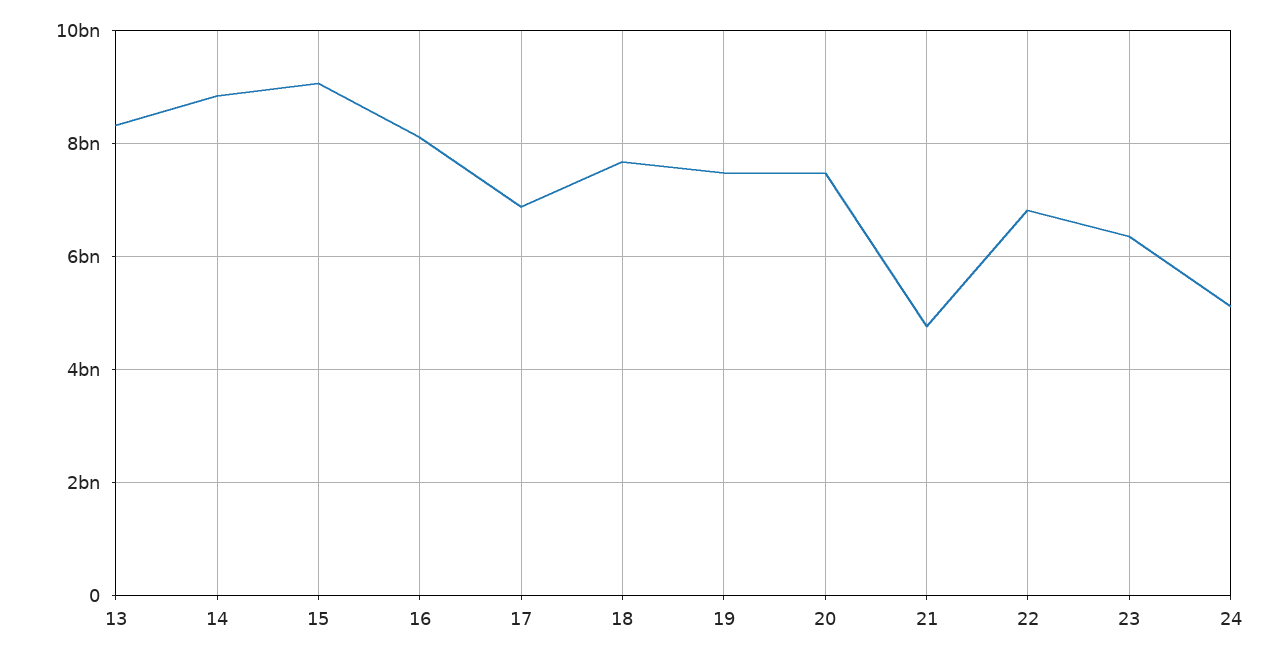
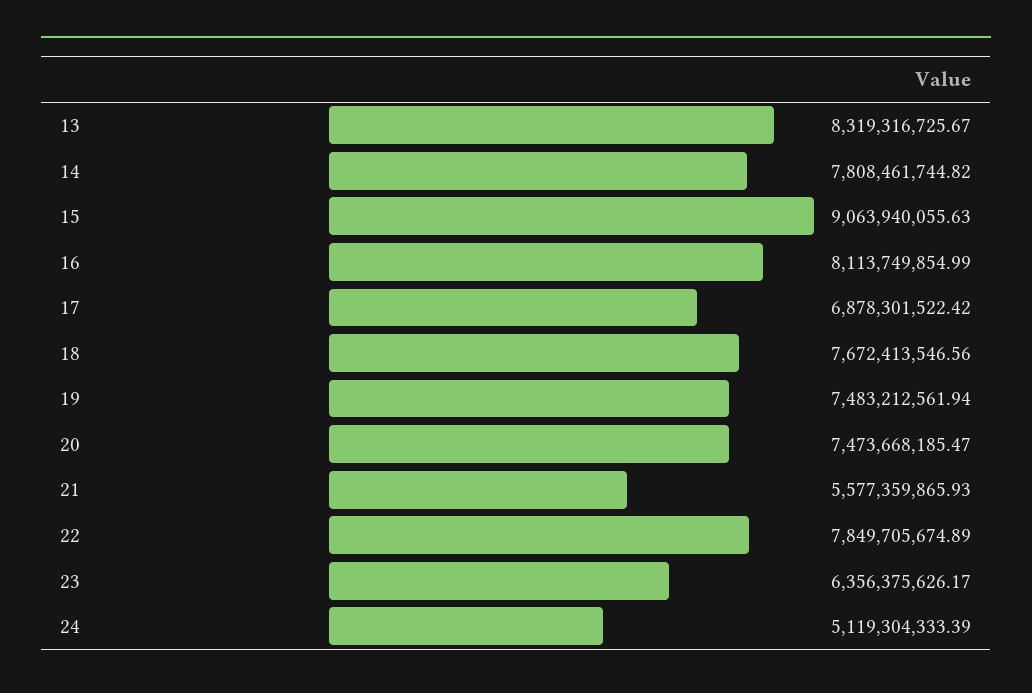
  {
    "13": 8319316725.67,
-   "14": 8800000000,
+   "14": 7808461744.82,
    "15": 9063940055.63,
    "16": 8113749854.99,
    "17": 6878301522.42,
    "18": 7672413546.56,
    "19": 7483212561.94,
    "20": 7473668185.47,
-   "21": 4800000000,
+   "21": 5577359865.93,
-   "22": 6800000000,
+   "22": 7849705674.89,
    "23": 6356375626.17,
    "24": 5119304333.39
  }

